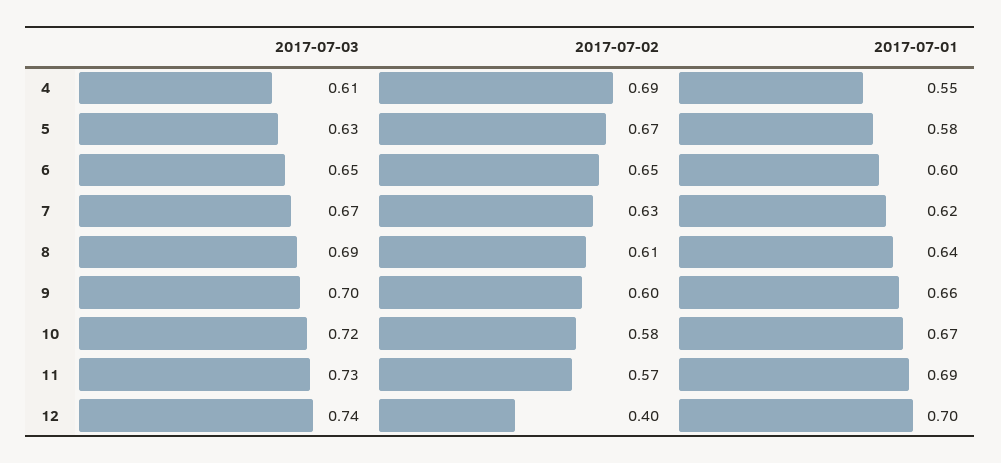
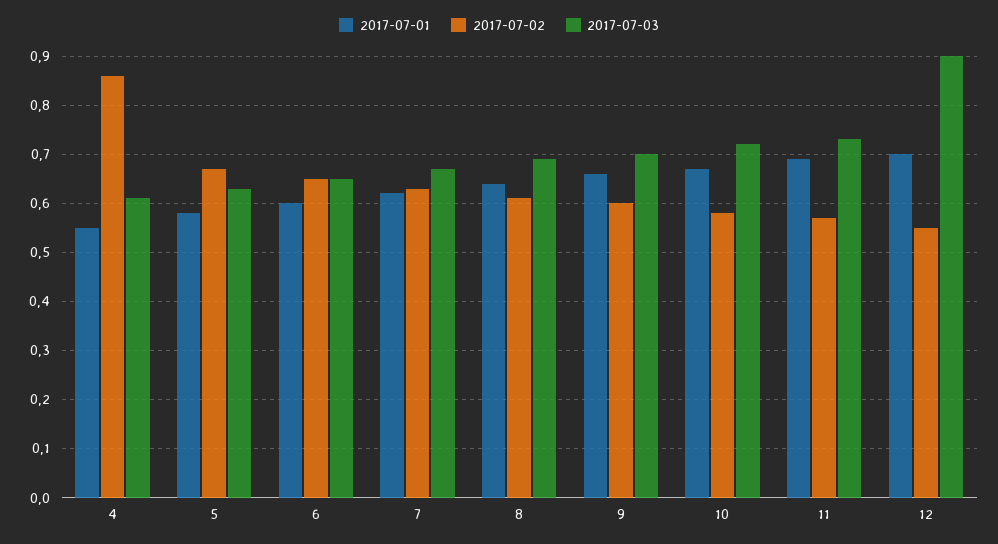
  {
    "2017-07-03": {
      "4": 0.61,
      "5": 0.63,
      "6": 0.65,
      "7": 0.67,
      "8": 0.69,
      "9": 0.7,
      "10": 0.72,
      "11": 0.73,
-     "12": 0.74
+     "12": 0.9
    },
    "2017-07-02": {
-     "4": 0.69,
+     "4": 0.85,
      "5": 0.67,
      "6": 0.65,
      "7": 0.63,
      "8": 0.61,
      "9": 0.6,
      "10": 0.58,
      "11": 0.57,
-     "12": 0.4
+     "12": 0.55
    },
    "2017-07-01": {
      "4": 0.55,
      "5": 0.58,
      "6": 0.6,
      "7": 0.62,
      "8": 0.64,
      "9": 0.66,
      "10": 0.67,
      "11": 0.69,
      "12": 0.7
    }
  }

